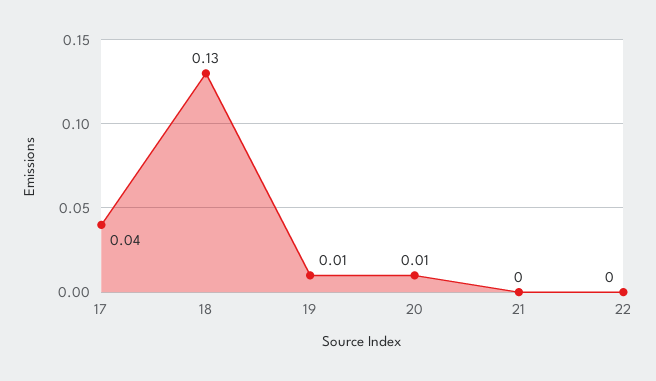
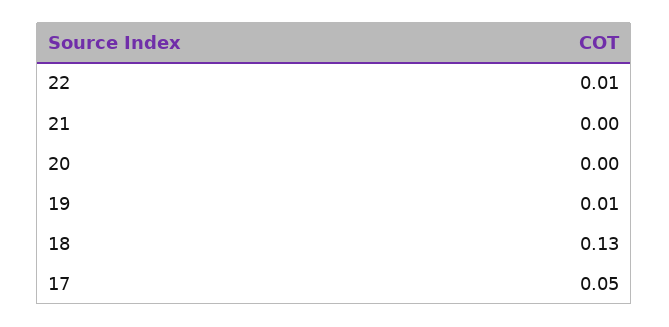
  {
-   "17": 0.04,
+   "17": 0.05,
    "18": 0.13,
    "19": 0.01,
-   "20": 0.01,
+   "20": 0,
    "21": 0,
-   "22": 0
+   "22": 0.01
  }

